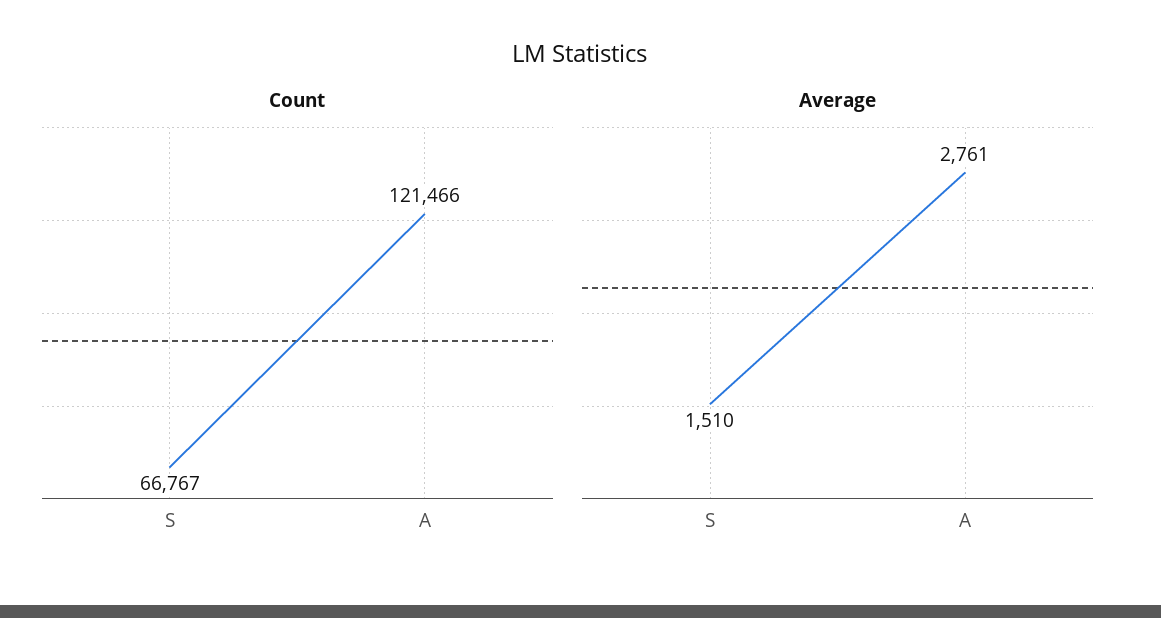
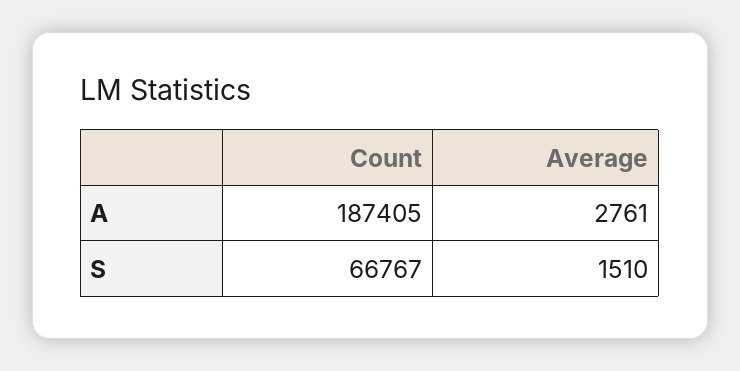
  {
    "Count": {
      "S": 66767,
-     "A": 121466
+     "A": 187405
    },
    "Average": {
      "S": 1510,
      "A": 2761
    }
  }

